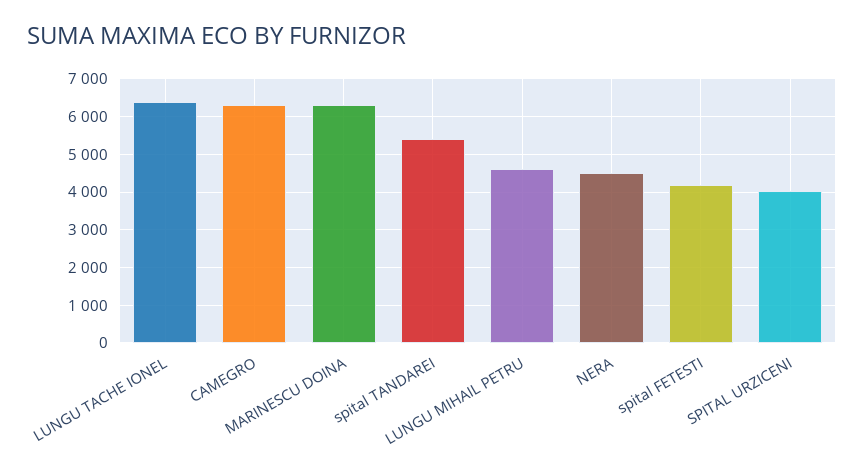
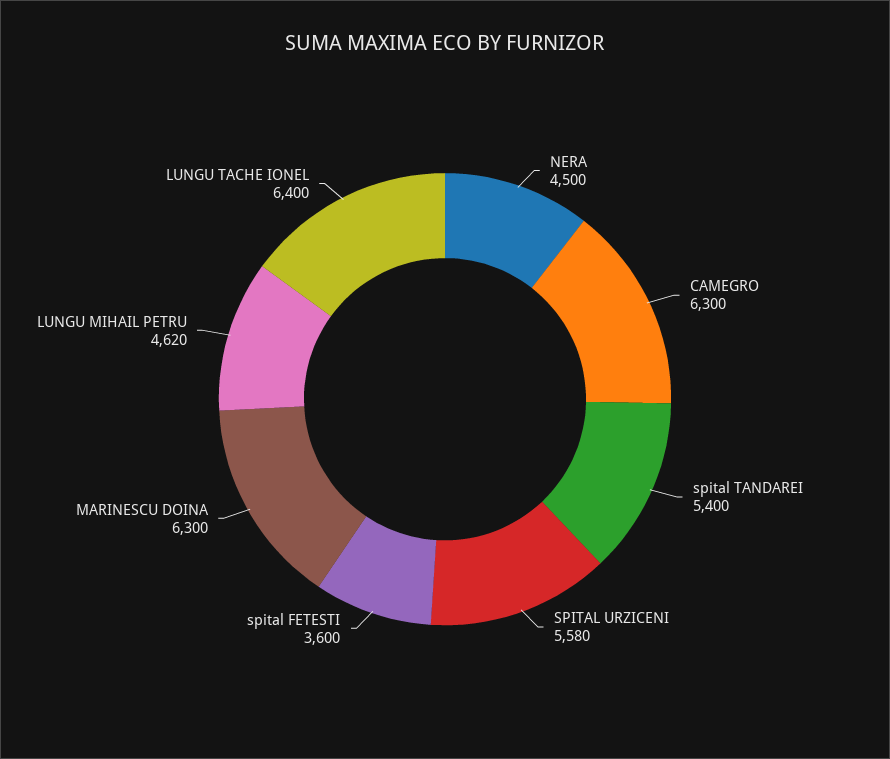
  {
    "LUNGU TACHE IONEL": 6400,
    "CAMEGRO": 6300,
    "MARINESCU DOINA": 6300,
    "spital TANDAREI": 5400,
    "LUNGU MIHAIL PETRU": 4620,
    "NERA": 4500,
-   "spital FETESTI": 4200,
+   "spital FETESTI": 3600,
-   "SPITAL URZICENI": 4000
+   "SPITAL URZICENI": 5580
  }

